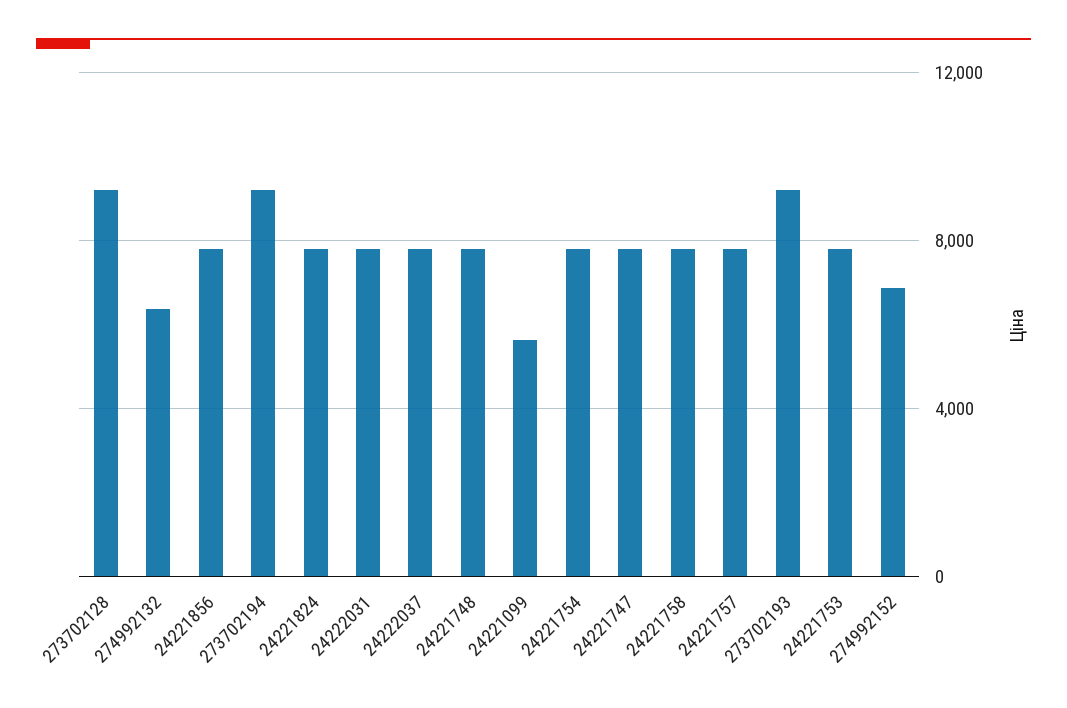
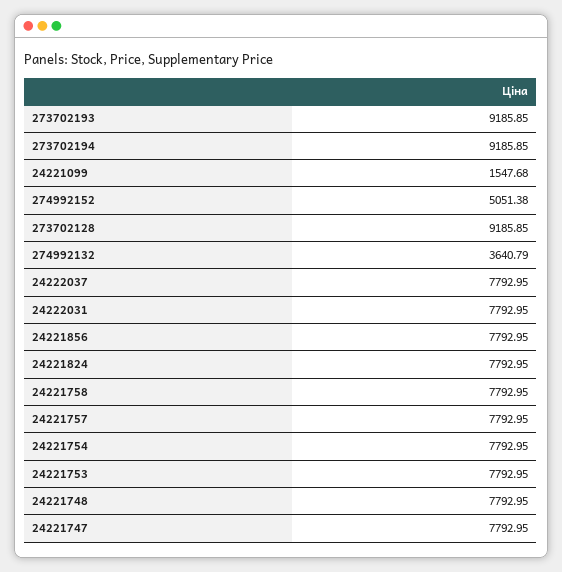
  {
    "273702128": 9185.85,
-   "274992132": 6500,
+   "274992132": 3640.79,
    "24221856": 7792.95,
    "273702194": 9185.85,
    "24221824": 7792.95,
    "24222031": 7792.95,
    "24222037": 7792.95,
    "24221748": 7792.95,
-   "24221099": 5500,
+   "24221099": 1547.68,
    "24221754": 7792.95,
    "24221747": 7792.95,
    "24221758": 7792.95,
    "24221757": 7792.95,
    "273702193": 9185.85,
    "24221753": 7792.95,
-   "274992152": 7000
+   "274992152": 5051.38
  }

